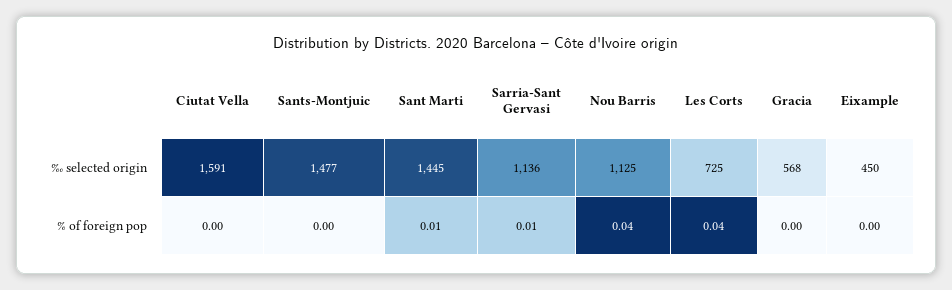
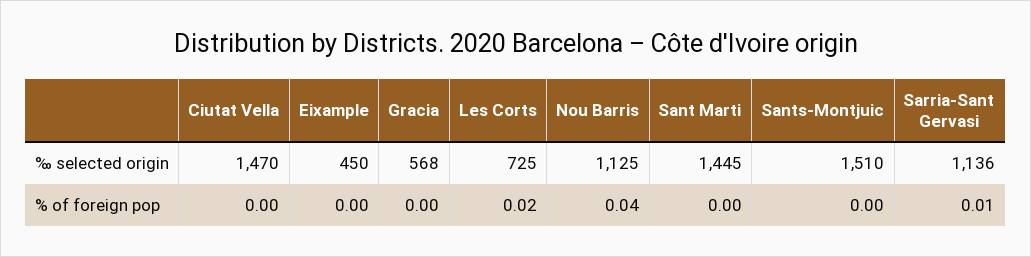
  {
    "Ciutat Vella": {
-     "‰ selected origin": 1591,
+     "‰ selected origin": 1470,
      "% of foreign pop": 0
    },
    "Sants-Montjuic": {
-     "‰ selected origin": 1477,
+     "‰ selected origin": 1510,
      "% of foreign pop": 0
    },
    "Sant Marti": {
      "‰ selected origin": 1445,
-     "% of foreign pop": 0.01
+     "% of foreign pop": 0
    },
    "Sarria-Sant Gervasi": {
      "‰ selected origin": 1136,
      "% of foreign pop": 0.01
    },
    "Nou Barris": {
      "‰ selected origin": 1125,
      "% of foreign pop": 0.04
    },
    "Les Corts": {
      "‰ selected origin": 725,
-     "% of foreign pop": 0.04
+     "% of foreign pop": 0.02
    },
    "Gracia": {
      "‰ selected origin": 568,
      "% of foreign pop": 0
    },
    "Eixample": {
      "‰ selected origin": 450,
      "% of foreign pop": 0
    }
  }

